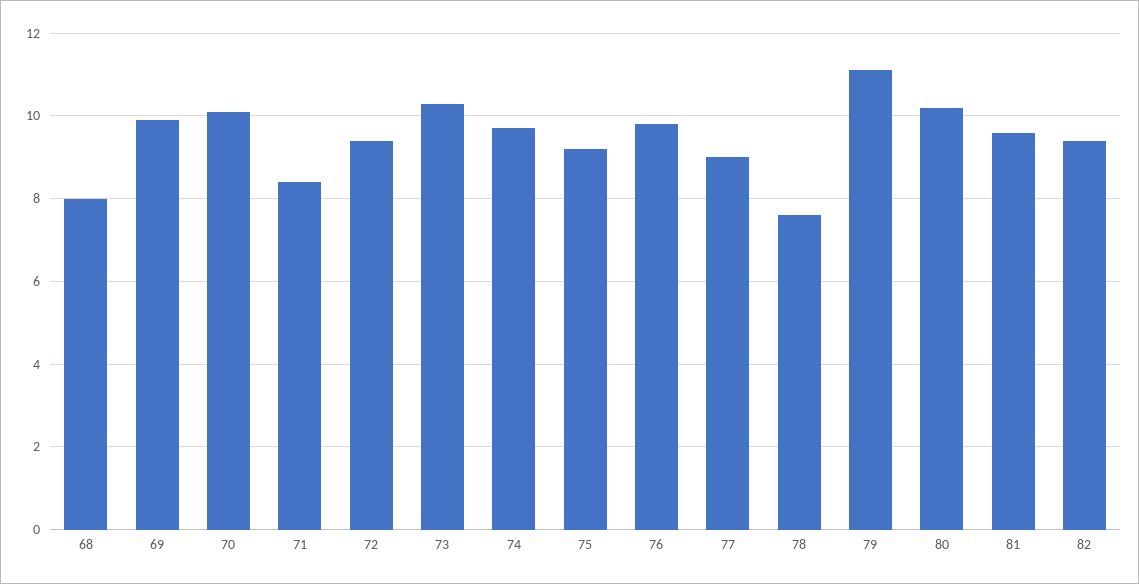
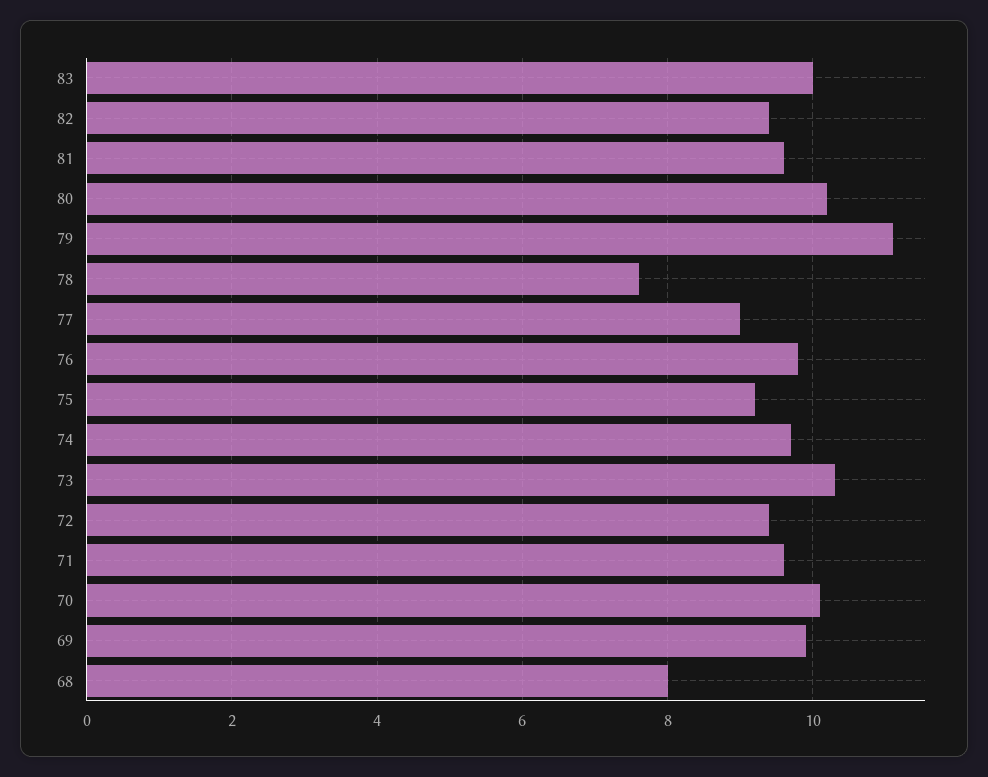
  {
    "68": 8,
    "69": 10,
    "70": 10,
-   "71": 8.5,
+   "71": 9.5,
    "72": 9.5,
    "73": 10.5,
    "74": 9.5,
    "75": 9,
    "76": 10,
    "77": 9,
    "78": 7.5,
    "79": 11,
    "80": 10,
    "81": 9.5,
-   "82": 9.5
+   "82": 9.5,
+   "83": 10
  }

